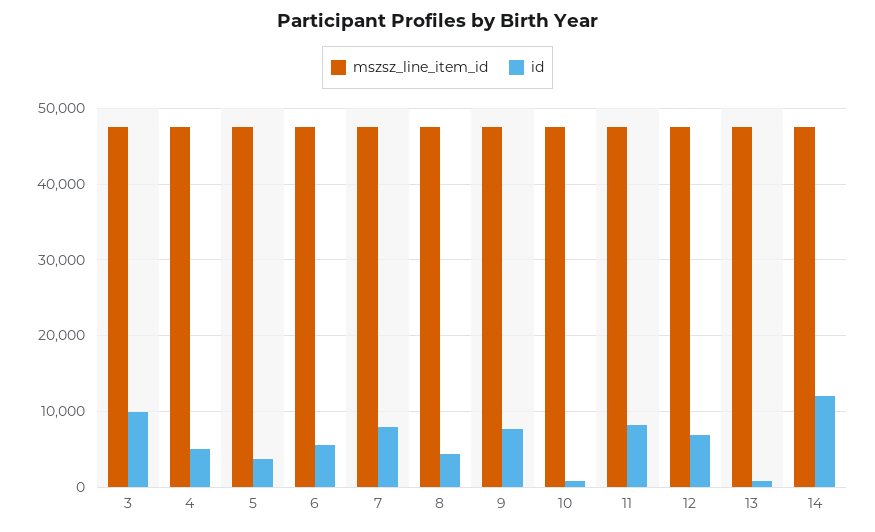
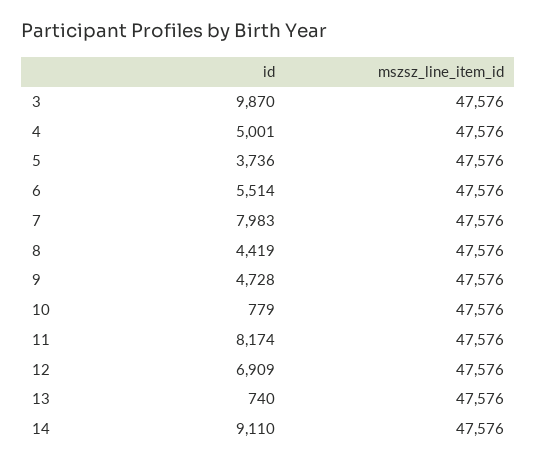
  {
    "mszsz_line_item_id": {
      "3": 47576,
      "4": 47576,
      "5": 47576,
      "6": 47576,
      "7": 47576,
      "8": 47576,
      "9": 47576,
      "10": 47576,
      "11": 47576,
      "12": 47576,
      "13": 47576,
      "14": 47576
    },
    "id": {
      "3": 9870,
      "4": 5001,
      "5": 3736,
      "6": 5514,
      "7": 7983,
      "8": 4419,
-     "9": 8000,
+     "9": 4728,
      "10": 779,
      "11": 8174,
      "12": 6909,
      "13": 740,
-     "14": 12000
+     "14": 9110
    }
  }

